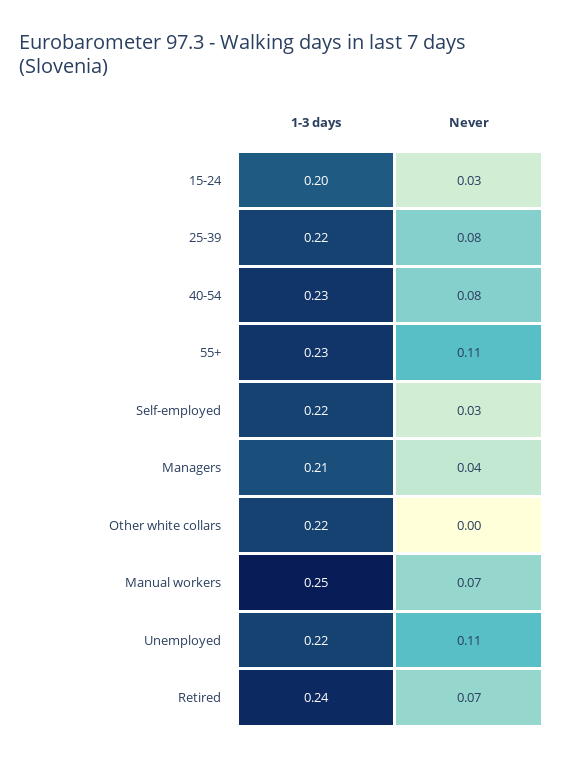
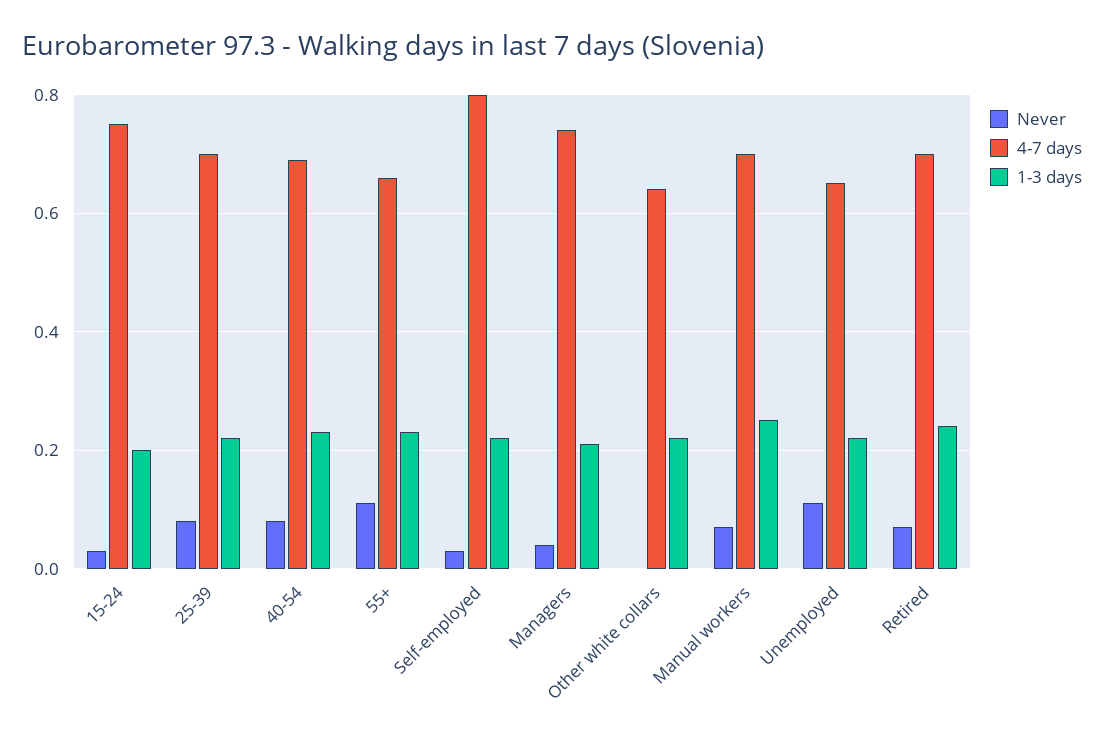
  {
    "1-3 days": {
      "15-24": 0.2,
      "25-39": 0.22,
      "40-54": 0.23,
      "55+": 0.23,
      "Self-employed": 0.22,
      "Managers": 0.21,
      "Other white collars": 0.22,
      "Manual workers": 0.25,
      "Unemployed": 0.22,
      "Retired": 0.24
    },
    "Never": {
      "15-24": 0.03,
      "25-39": 0.08,
      "40-54": 0.08,
      "55+": 0.11,
      "Self-employed": 0.03,
      "Managers": 0.04,
      "Other white collars": 0,
      "Manual workers": 0.07,
      "Unemployed": 0.11,
      "Retired": 0.07
-   }
+   },
+   "4-7 days": {
+     "15-24": 0.75,
+     "25-39": 0.7,
+     "40-54": 0.7,
+     "55+": 0.65,
+     "Self-employed": 0.8,
+     "Managers": 0.75,
+     "Other white collars": 0.65,
+     "Manual workers": 0.7,
+     "Unemployed": 0.65,
+     "Retired": 0.7
+   }
  }

